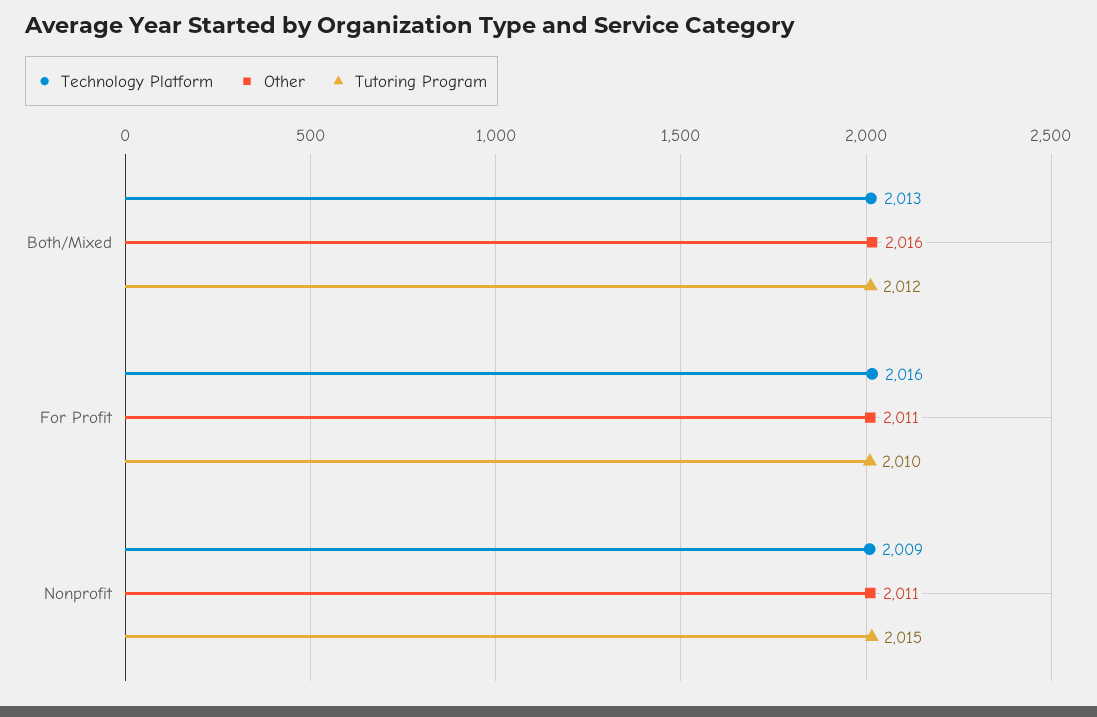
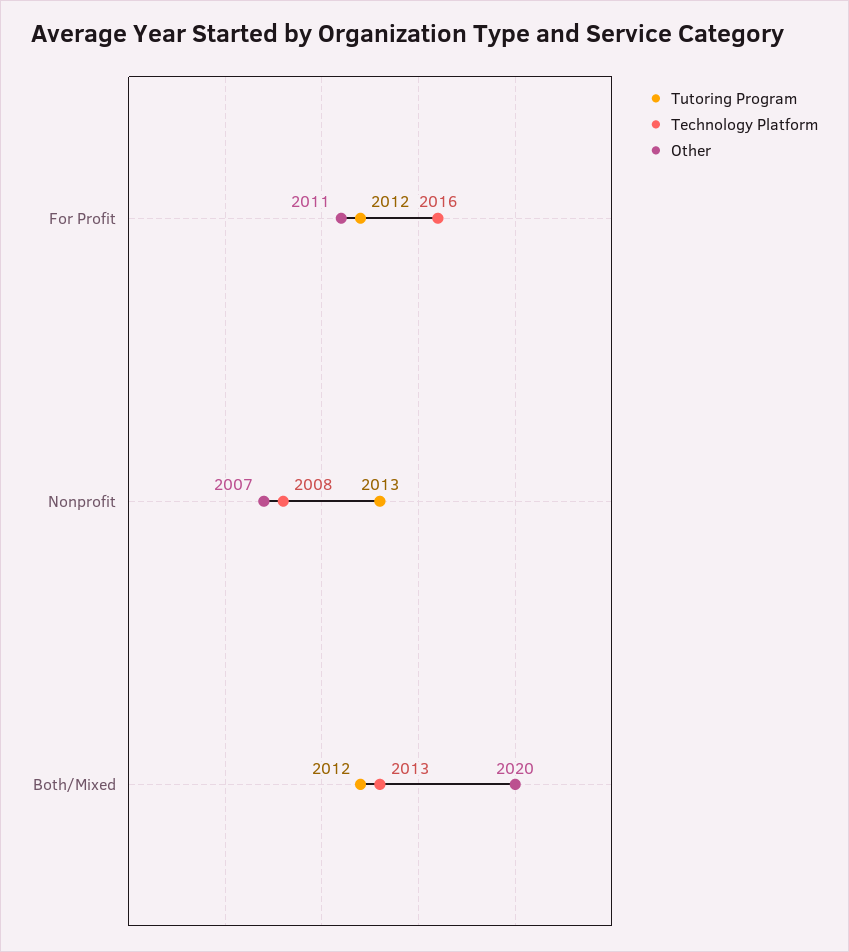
  {
    "Technology Platform": {
      "Both/Mixed": 2013,
      "For Profit": 2016,
-     "Nonprofit": 2009
+     "Nonprofit": 2008
    },
    "Other": {
-     "Both/Mixed": 2016,
+     "Both/Mixed": 2020,
      "For Profit": 2011,
-     "Nonprofit": 2011
+     "Nonprofit": 2007
    },
    "Tutoring Program": {
      "Both/Mixed": 2012,
-     "For Profit": 2010,
+     "For Profit": 2012,
-     "Nonprofit": 2015
+     "Nonprofit": 2013
    }
  }

